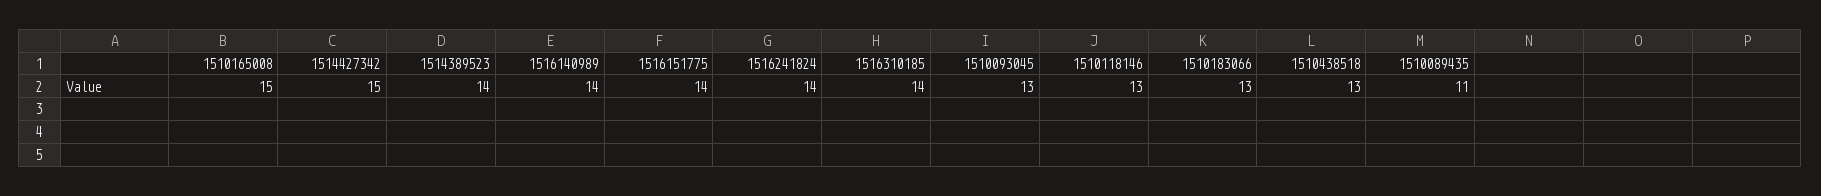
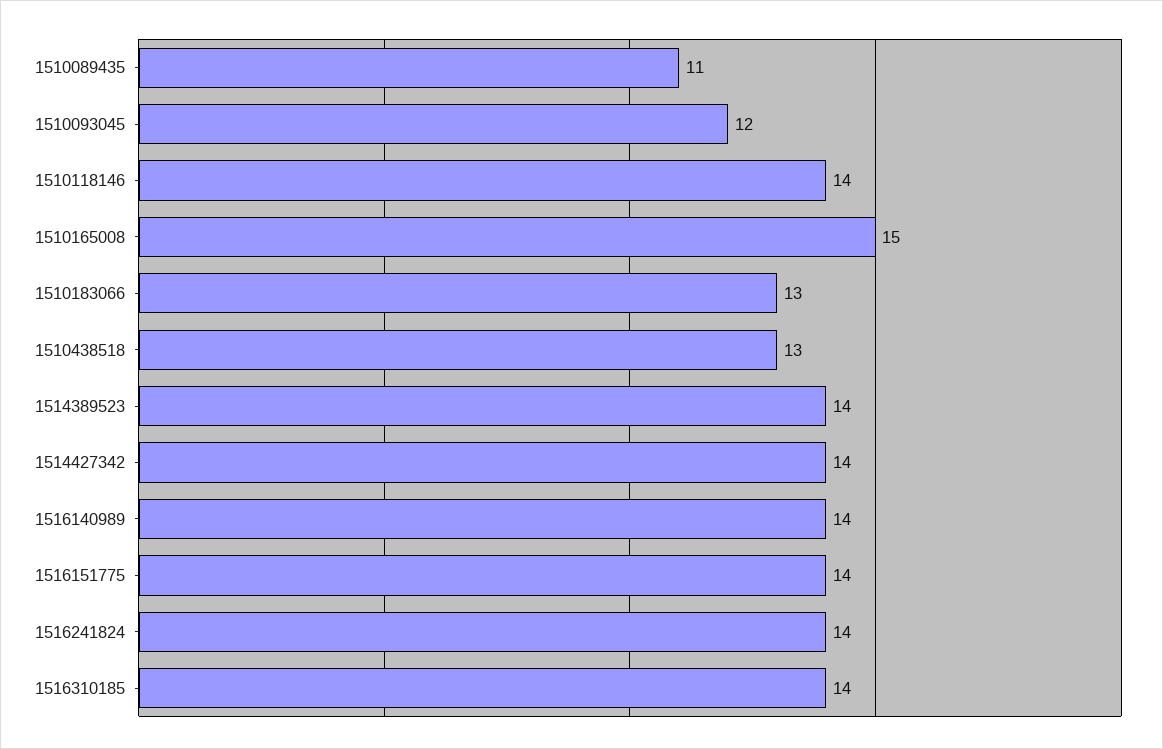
  {
    "1510165008": 15,
-   "1514427342": 15,
+   "1514427342": 14,
    "1514389523": 14,
    "1516140989": 14,
    "1516151775": 14,
    "1516241824": 14,
    "1516310185": 14,
-   "1510093045": 13,
+   "1510093045": 12,
-   "1510118146": 13,
+   "1510118146": 14,
    "1510183066": 13,
    "1510438518": 13,
    "1510089435": 11
  }

